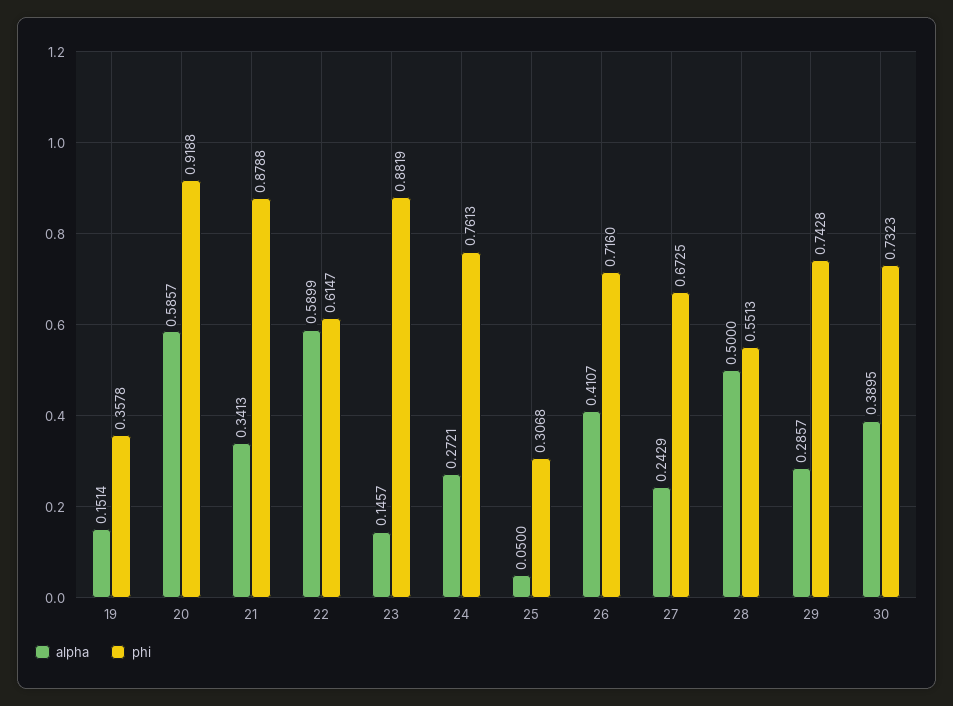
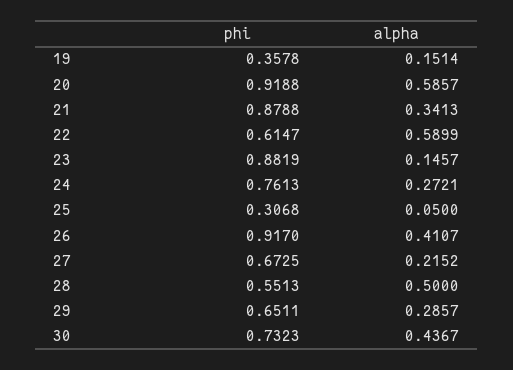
  {
    "alpha": {
      "19": 0.1514,
      "20": 0.5857,
      "21": 0.3413,
      "22": 0.5899,
      "23": 0.1457,
      "24": 0.2721,
      "25": 0.05,
      "26": 0.4107,
-     "27": 0.2429,
+     "27": 0.2152,
      "28": 0.5,
      "29": 0.2857,
-     "30": 0.3895
+     "30": 0.4367
    },
    "phi": {
      "19": 0.3578,
      "20": 0.9188,
      "21": 0.8788,
      "22": 0.6147,
      "23": 0.8819,
      "24": 0.7613,
      "25": 0.3068,
-     "26": 0.716,
+     "26": 0.917,
      "27": 0.6725,
      "28": 0.5513,
-     "29": 0.7428,
+     "29": 0.6511,
      "30": 0.7323
    }
  }

